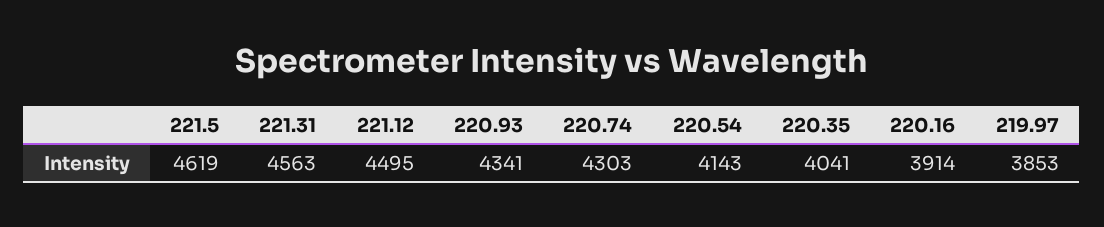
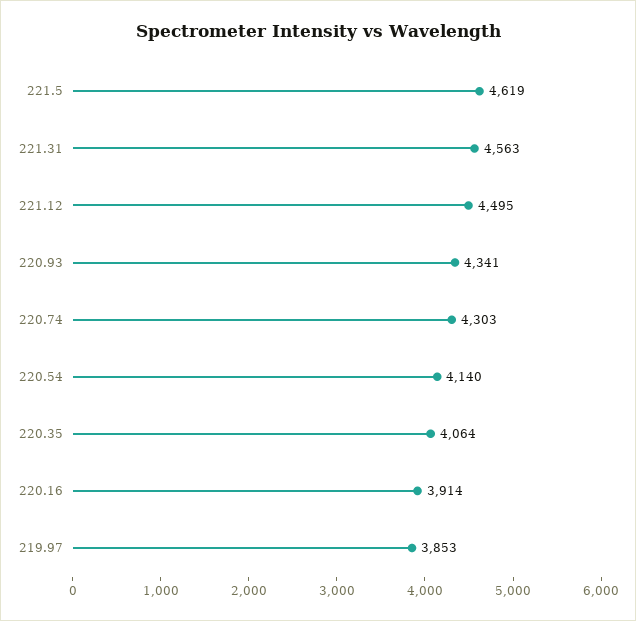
  {
    "221.5": 4619,
    "221.31": 4563,
    "221.12": 4495,
    "220.93": 4341,
    "220.74": 4303,
-   "220.54": 4143,
+   "220.54": 4140,
-   "220.35": 4041,
+   "220.35": 4064,
    "220.16": 3914,
    "219.97": 3853
  }

